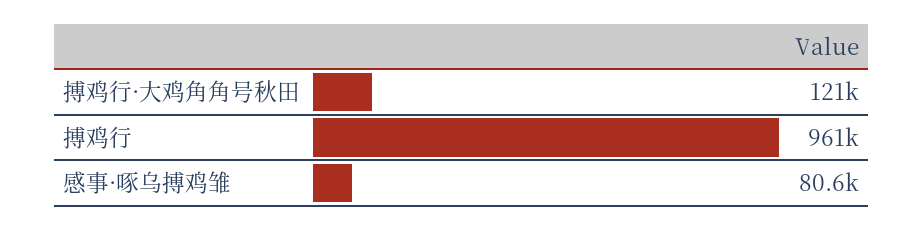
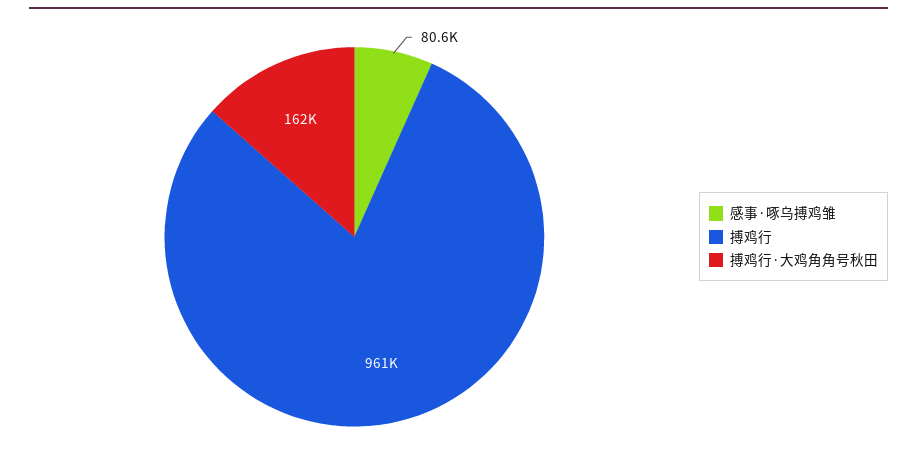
  {
-   "搏鸡行·大鸡角角号秋田": 121000,
+   "搏鸡行·大鸡角角号秋田": 162000,
    "搏鸡行": 961000,
    "感事·啄乌搏鸡雏": 80600
  }

